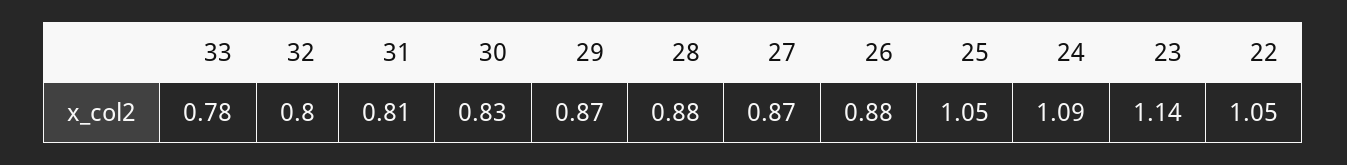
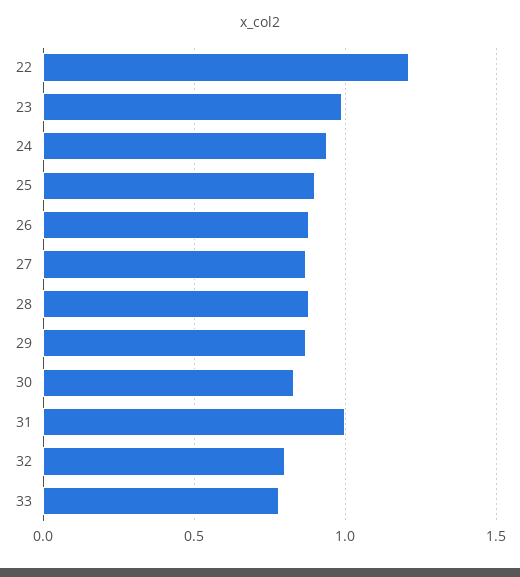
  {
    "33": 0.78,
    "32": 0.8,
-   "31": 0.81,
+   "31": 1,
    "30": 0.83,
    "29": 0.87,
    "28": 0.88,
    "27": 0.87,
    "26": 0.88,
-   "25": 1.05,
+   "25": 0.9,
-   "24": 1.09,
+   "24": 0.95,
-   "23": 1.14,
+   "23": 1,
-   "22": 1.05
+   "22": 1.2
  }

